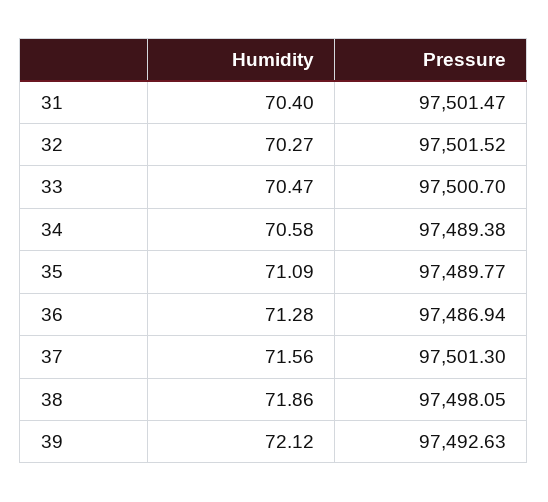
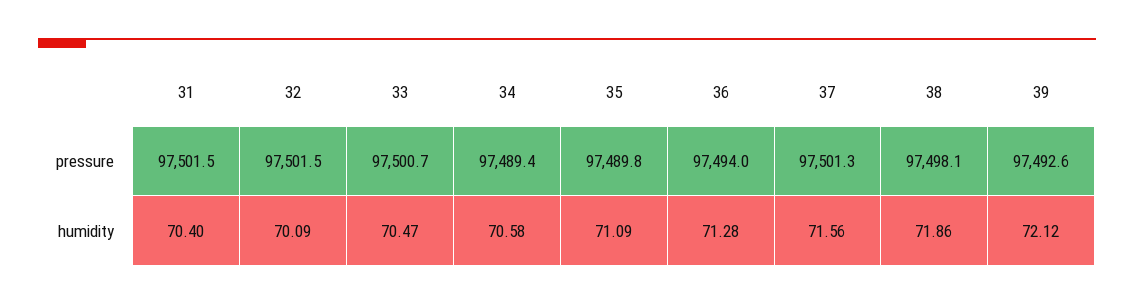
  {
    "Humidity": {
      "31": 70.4,
-     "32": 70.27,
+     "32": 70.09,
      "33": 70.47,
      "34": 70.58,
      "35": 71.09,
      "36": 71.28,
      "37": 71.56,
      "38": 71.86,
      "39": 72.12
    },
    "Pressure": {
      "31": 97501.47,
      "32": 97501.52,
      "33": 97500.7,
      "34": 97489.38,
      "35": 97489.77,
-     "36": 97486.94,
+     "36": 97494,
      "37": 97501.3,
      "38": 97498.05,
      "39": 97492.63
    }
  }

